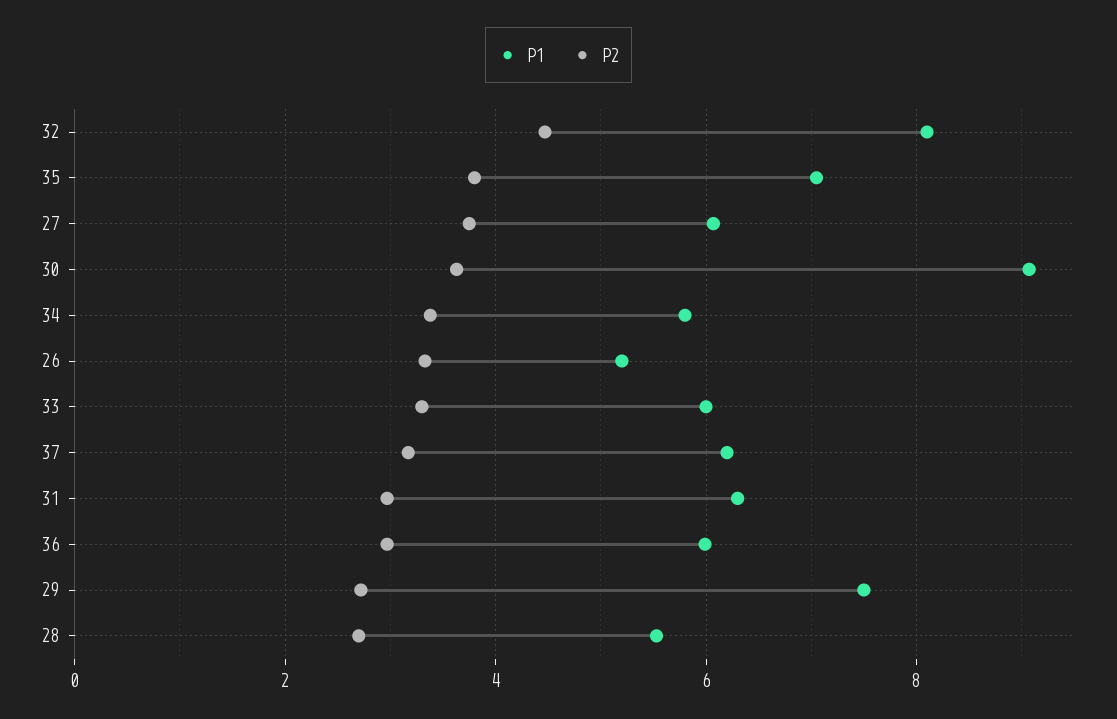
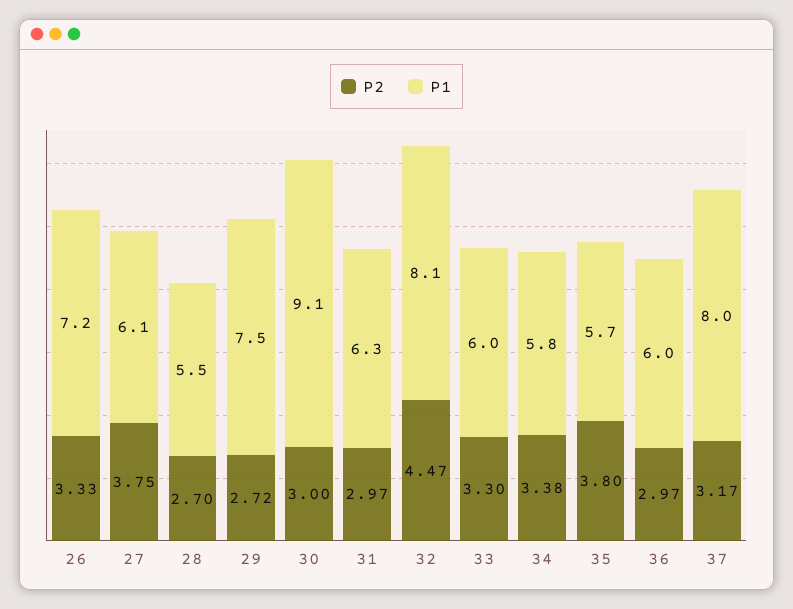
  {
    "P1": {
      "32": 8.1,
-     "35": 7,
+     "35": 5.7,
      "27": 6.1,
      "30": 9.1,
      "34": 5.8,
-     "26": 5.2,
+     "26": 7.2,
      "33": 6,
-     "37": 6.2,
+     "37": 8,
      "31": 6.3,
      "36": 6,
      "29": 7.5,
      "28": 5.5
    },
    "P2": {
      "32": 4.47,
      "35": 3.8,
      "27": 3.75,
-     "30": 3.6,
+     "30": 3,
      "34": 3.38,
      "26": 3.33,
      "33": 3.3,
      "37": 3.17,
      "31": 2.97,
      "36": 2.97,
      "29": 2.72,
      "28": 2.7
    }
  }

